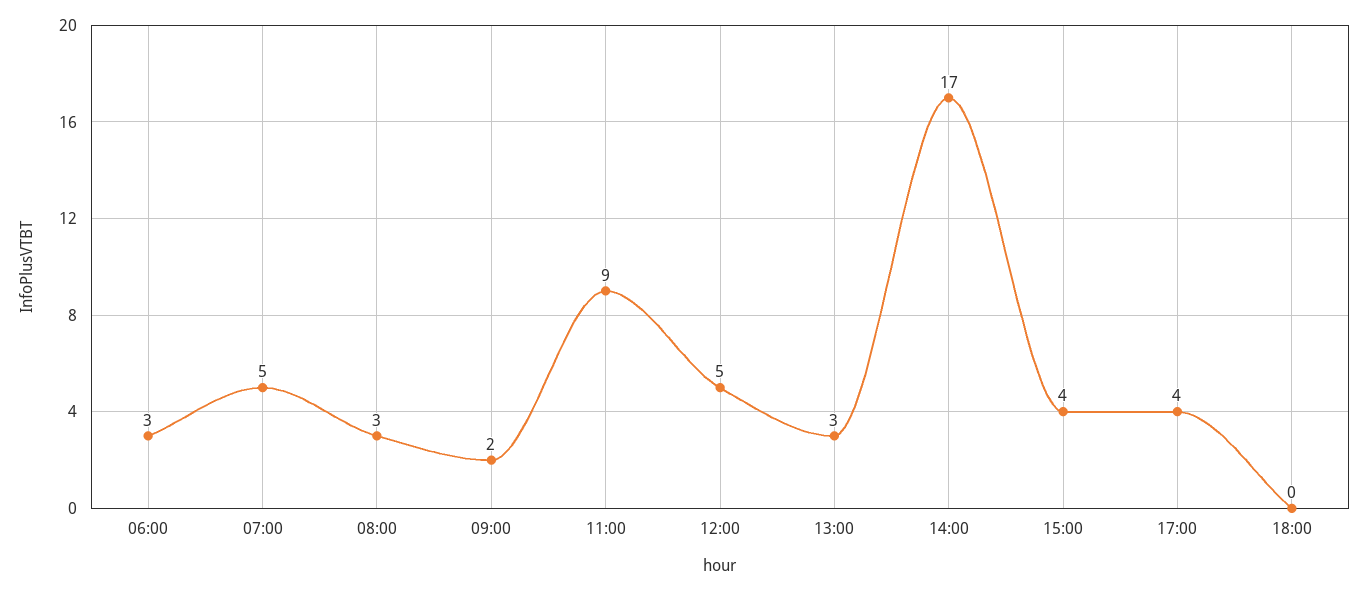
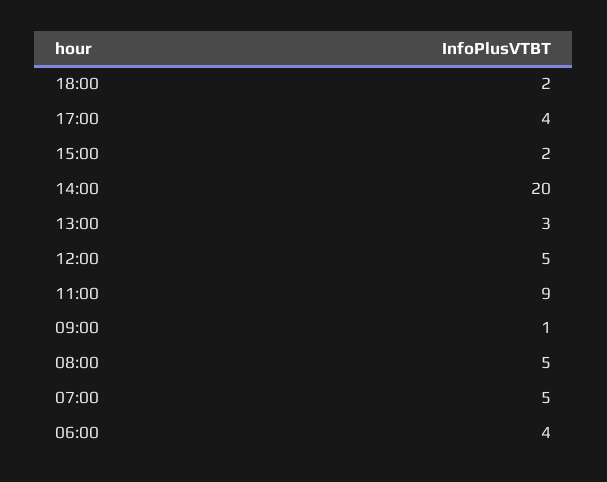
  {
-   "06:00": 3,
+   "06:00": 4,
    "07:00": 5,
-   "08:00": 3,
+   "08:00": 5,
-   "09:00": 2,
+   "09:00": 1,
    "11:00": 9,
    "12:00": 5,
    "13:00": 3,
-   "14:00": 17,
+   "14:00": 20,
-   "15:00": 4,
+   "15:00": 2,
    "17:00": 4,
-   "18:00": 0
+   "18:00": 2
  }

